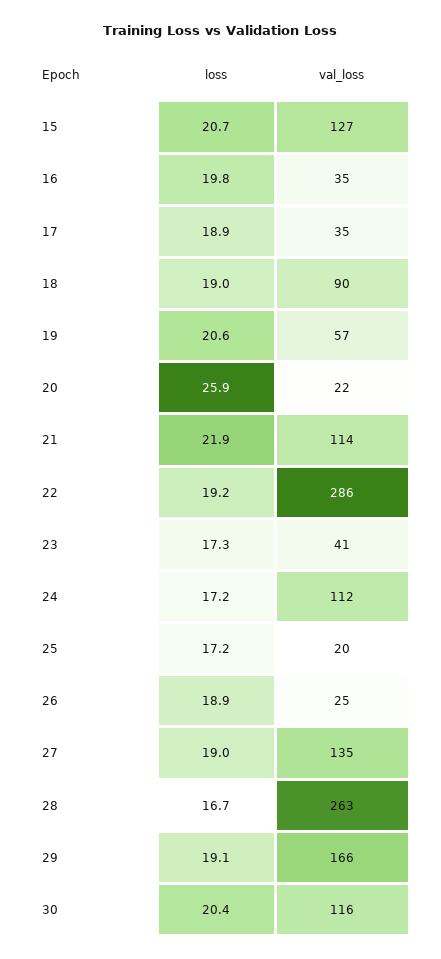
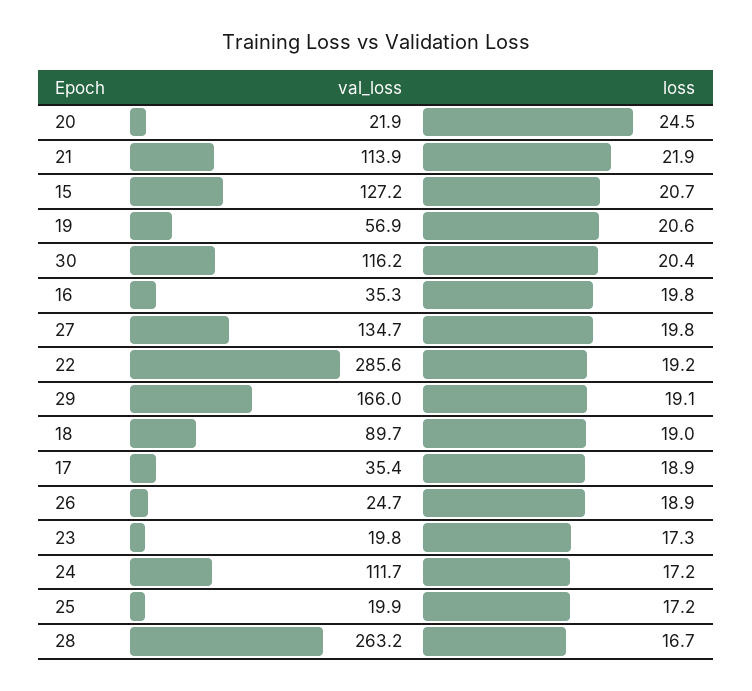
  {
    "loss": {
      "15": 20.7,
      "16": 19.8,
      "17": 18.9,
      "18": 19,
      "19": 20.6,
-     "20": 25.9,
+     "20": 24.5,
      "21": 21.9,
      "22": 19.2,
      "23": 17.3,
      "24": 17.2,
      "25": 17.2,
      "26": 18.9,
-     "27": 19,
+     "27": 19.8,
      "28": 16.7,
      "29": 19.1,
      "30": 20.4
    },
    "val_loss": {
      "15": 127.2,
      "16": 35.3,
      "17": 35.4,
      "18": 89.7,
      "19": 56.9,
      "20": 21.9,
      "21": 113.9,
      "22": 285.6,
-     "23": 41,
+     "23": 19.8,
      "24": 111.7,
      "25": 19.9,
      "26": 24.7,
      "27": 134.7,
      "28": 263.2,
      "29": 166,
      "30": 116.2
    }
  }

